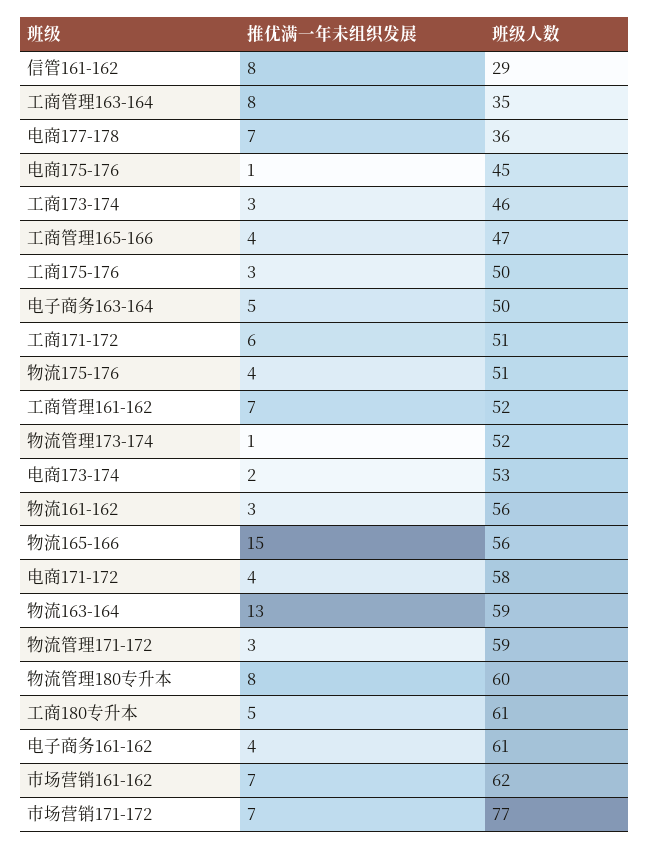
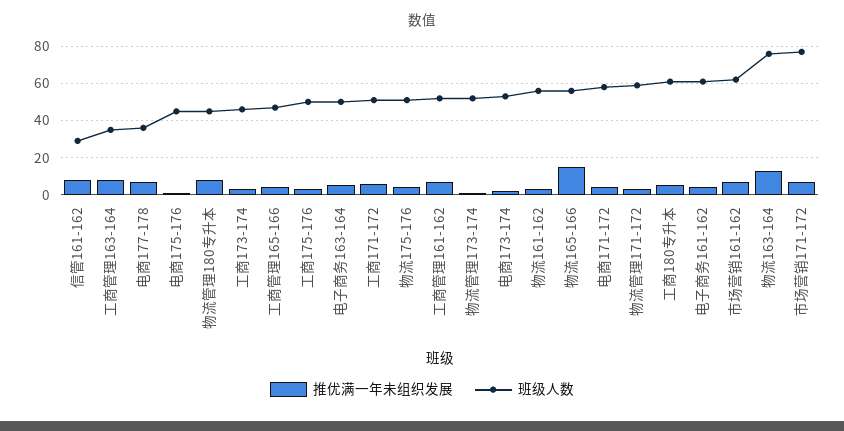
  {
    "推优满一年未组织发展": {
      "信管161-162": 8,
      "工商管理163-164": 8,
      "电商177-178": 7,
      "电商175-176": 1,
      "工商173-174": 3,
      "工商管理165-166": 4,
      "工商175-176": 3,
      "电子商务163-164": 5,
      "工商171-172": 6,
      "物流175-176": 4,
      "工商管理161-162": 7,
      "物流管理173-174": 1,
      "电商173-174": 2,
      "物流161-162": 3,
      "物流165-166": 15,
      "电商171-172": 4,
      "物流163-164": 13,
      "物流管理171-172": 3,
      "物流管理180专升本": 8,
      "工商180专升本": 5,
      "电子商务161-162": 4,
      "市场营销161-162": 7,
      "市场营销171-172": 7
    },
    "班级人数": {
      "信管161-162": 29,
      "工商管理163-164": 35,
      "电商177-178": 36,
      "电商175-176": 45,
      "工商173-174": 46,
      "工商管理165-166": 47,
      "工商175-176": 50,
      "电子商务163-164": 50,
      "工商171-172": 51,
      "物流175-176": 51,
      "工商管理161-162": 52,
      "物流管理173-174": 52,
      "电商173-174": 53,
      "物流161-162": 56,
      "物流165-166": 56,
      "电商171-172": 58,
-     "物流163-164": 59,
+     "物流163-164": 75,
      "物流管理171-172": 59,
-     "物流管理180专升本": 60,
+     "物流管理180专升本": 45,
      "工商180专升本": 61,
      "电子商务161-162": 61,
      "市场营销161-162": 62,
      "市场营销171-172": 77
    }
  }

